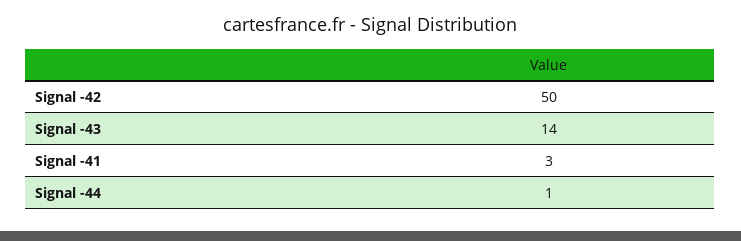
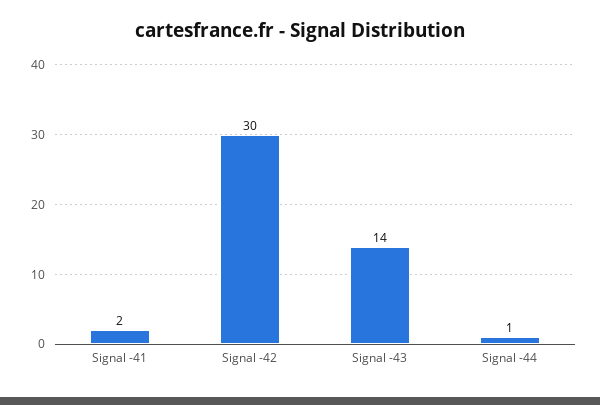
  {
-   "Signal -42": 50,
+   "Signal -42": 30,
    "Signal -43": 14,
-   "Signal -41": 3,
+   "Signal -41": 2,
    "Signal -44": 1
  }

